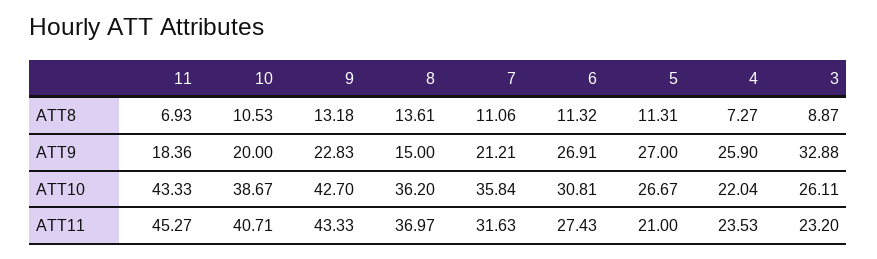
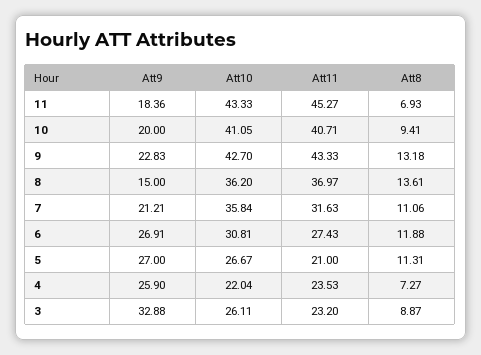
  {
    "11": {
      "ATT8": 6.93,
      "ATT9": 18.36,
      "ATT10": 43.33,
      "ATT11": 45.27
    },
    "10": {
-     "ATT8": 10.53,
+     "ATT8": 9.41,
      "ATT9": 20,
-     "ATT10": 38.67,
+     "ATT10": 41.05,
      "ATT11": 40.71
    },
    "9": {
      "ATT8": 13.18,
      "ATT9": 22.83,
      "ATT10": 42.7,
      "ATT11": 43.33
    },
    "8": {
      "ATT8": 13.61,
      "ATT9": 15,
      "ATT10": 36.2,
      "ATT11": 36.97
    },
    "7": {
      "ATT8": 11.06,
      "ATT9": 21.21,
      "ATT10": 35.84,
      "ATT11": 31.63
    },
    "6": {
-     "ATT8": 11.32,
+     "ATT8": 11.88,
      "ATT9": 26.91,
      "ATT10": 30.81,
      "ATT11": 27.43
    },
    "5": {
      "ATT8": 11.31,
      "ATT9": 27,
      "ATT10": 26.67,
      "ATT11": 21
    },
    "4": {
      "ATT8": 7.27,
      "ATT9": 25.9,
      "ATT10": 22.04,
      "ATT11": 23.53
    },
    "3": {
      "ATT8": 8.87,
      "ATT9": 32.88,
      "ATT10": 26.11,
      "ATT11": 23.2
    }
  }

